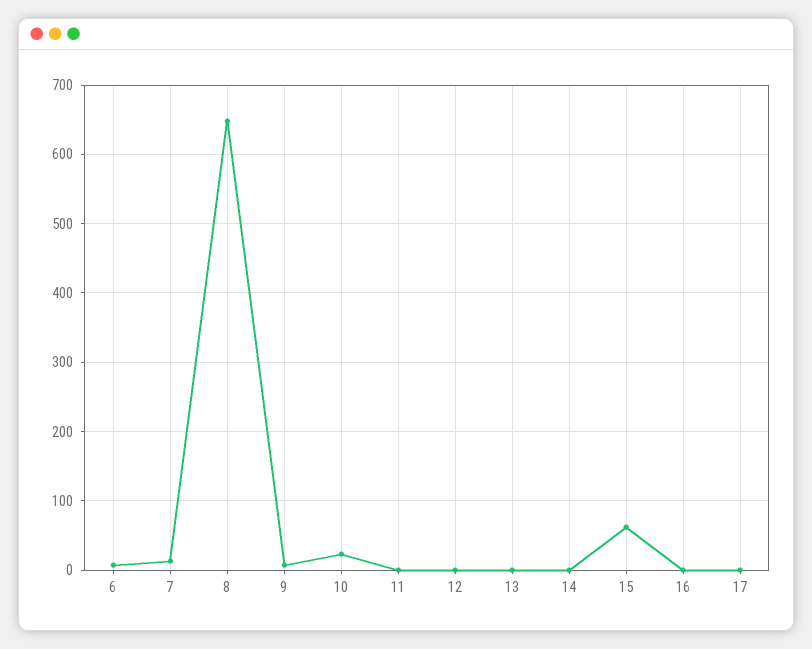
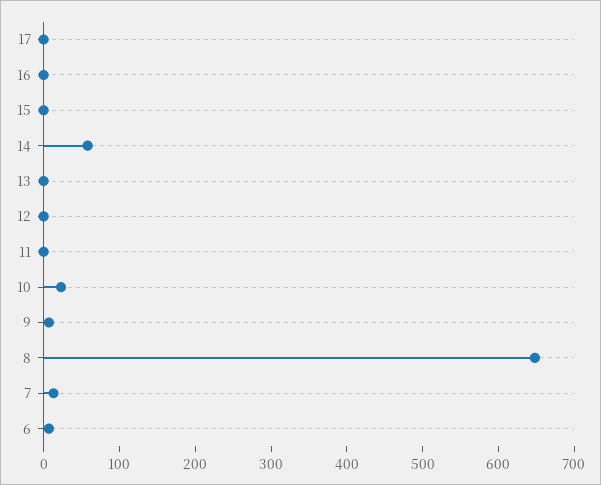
  {
    "6": 10,
    "7": 10,
    "8": 650,
    "9": 10,
    "10": 20,
    "11": 0,
    "12": 0,
    "13": 0,
-   "14": 0,
+   "14": 60,
-   "15": 60,
+   "15": 0,
    "16": 0,
    "17": 0
  }

